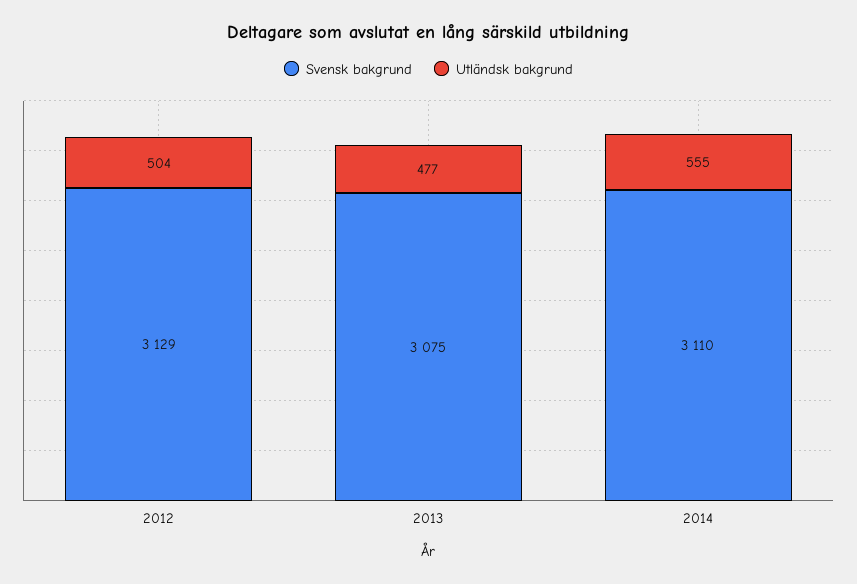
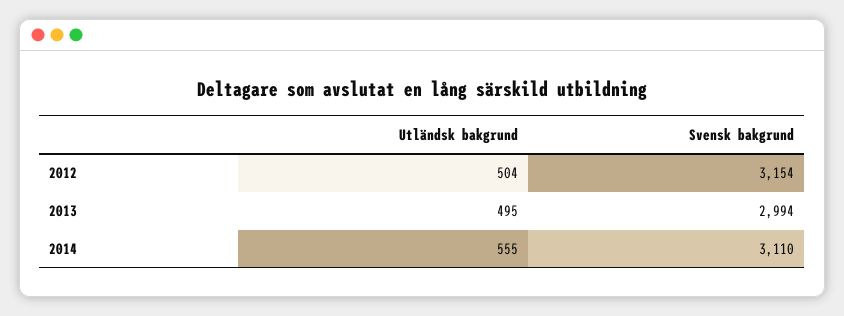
  {
    "Svensk bakgrund": {
-     "2012": 3129,
+     "2012": 3154,
-     "2013": 3075,
+     "2013": 2994,
      "2014": 3110
    },
    "Utländsk bakgrund": {
      "2012": 504,
-     "2013": 477,
+     "2013": 495,
      "2014": 555
    }
  }

